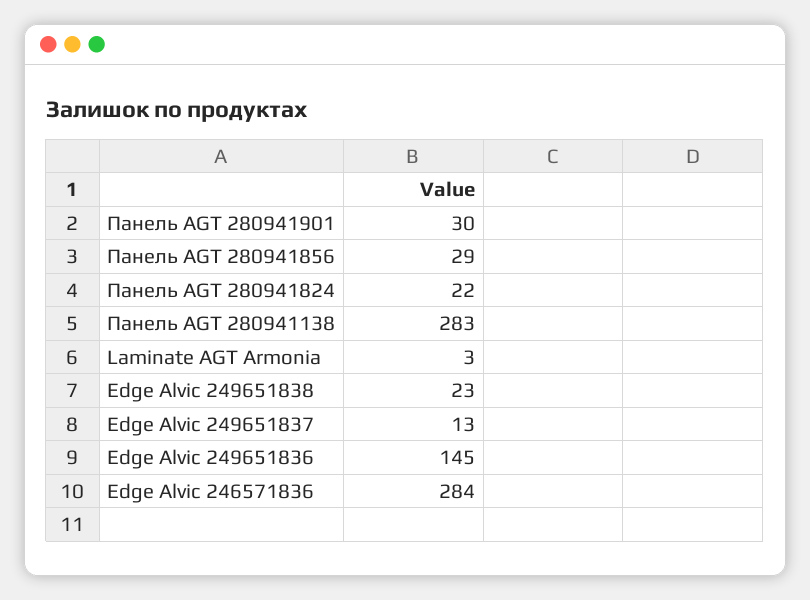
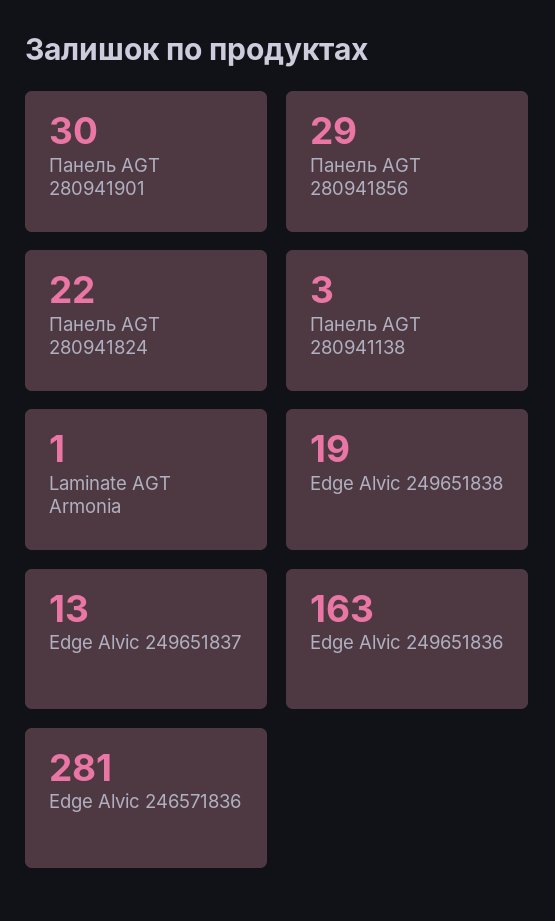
  {
    "Панель AGT 280941901": 30,
    "Панель AGT 280941856": 29,
    "Панель AGT 280941824": 22,
-   "Панель AGT 280941138": 283,
+   "Панель AGT 280941138": 3,
-   "Laminate AGT Armonia": 3,
+   "Laminate AGT Armonia": 1,
-   "Edge Alvic 249651838": 23,
+   "Edge Alvic 249651838": 19,
    "Edge Alvic 249651837": 13,
-   "Edge Alvic 249651836": 145,
+   "Edge Alvic 249651836": 163,
-   "Edge Alvic 246571836": 284
+   "Edge Alvic 246571836": 281
  }

